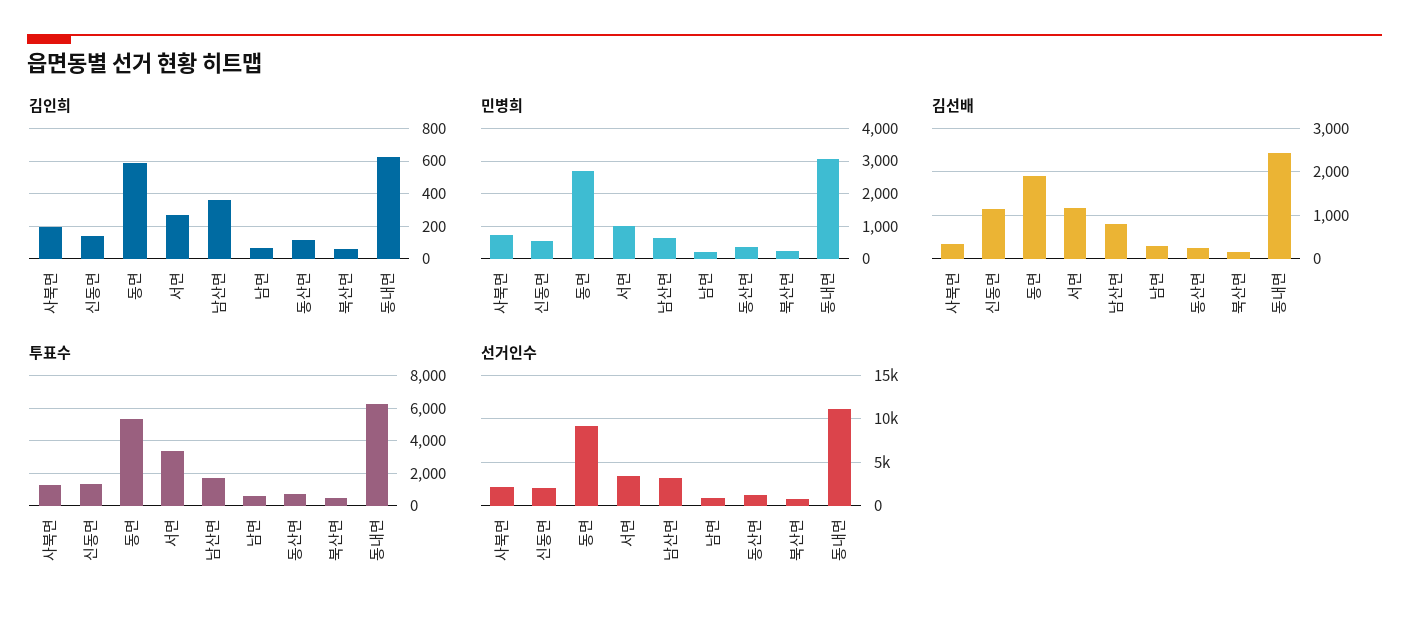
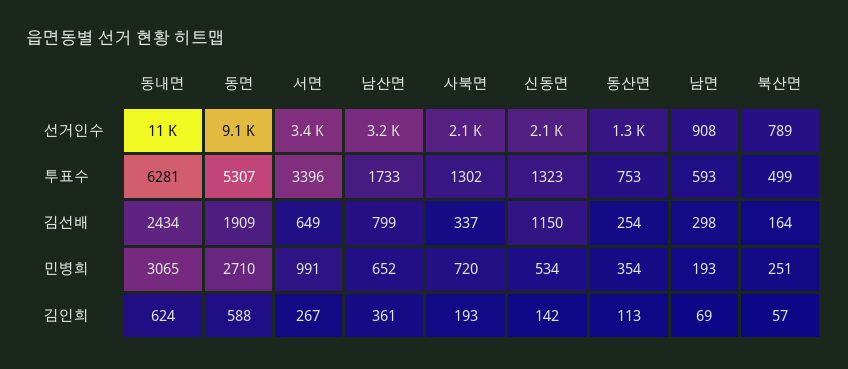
  {
    "김인희": {
      "사북면": 193,
      "신동면": 142,
      "동면": 588,
      "서면": 267,
      "남산면": 361,
      "남면": 69,
      "동산면": 113,
      "북산면": 57,
      "동내면": 624
    },
    "민병희": {
      "사북면": 720,
      "신동면": 534,
      "동면": 2710,
      "서면": 991,
      "남산면": 652,
      "남면": 193,
      "동산면": 354,
      "북산면": 251,
      "동내면": 3065
    },
    "김선배": {
      "사북면": 337,
      "신동면": 1150,
      "동면": 1909,
-     "서면": 1200,
+     "서면": 649,
      "남산면": 799,
      "남면": 298,
      "동산면": 254,
      "북산면": 164,
      "동내면": 2434
    },
    "투표수": {
      "사북면": 1302,
      "신동면": 1323,
      "동면": 5307,
      "서면": 3396,
      "남산면": 1733,
      "남면": 593,
      "동산면": 753,
      "북산면": 499,
      "동내면": 6281
    },
    "선거인수": {
      "사북면": 2100,
      "신동면": 2100,
      "동면": 9100,
      "서면": 3400,
      "남산면": 3200,
      "남면": 908,
      "동산면": 1300,
      "북산면": 789,
      "동내면": 11000
    }
  }

